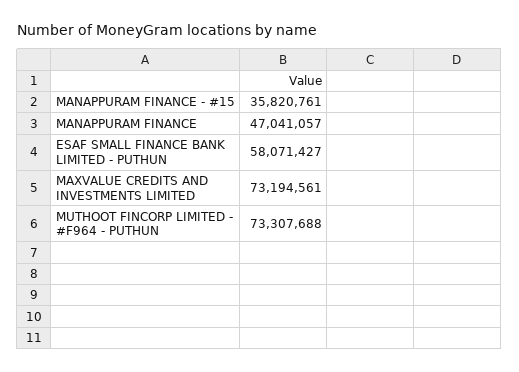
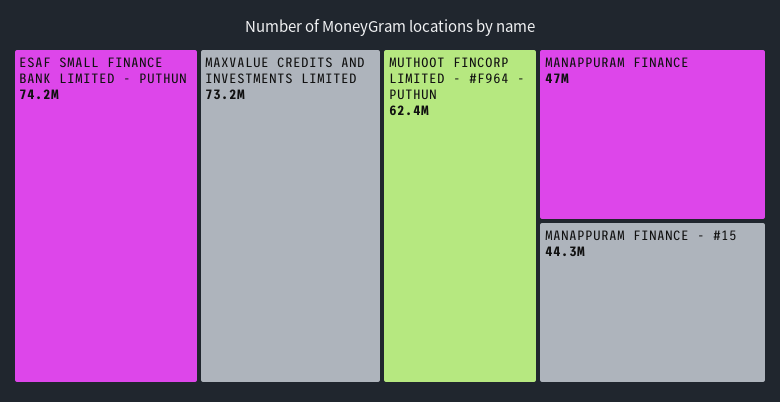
  {
-   "MANAPPURAM FINANCE - #15": 35820761,
+   "MANAPPURAM FINANCE - #15": 44300000,
    "MANAPPURAM FINANCE": 47041057,
-   "ESAF SMALL FINANCE BANK LIMITED - PUTHUN": 58071427,
+   "ESAF SMALL FINANCE BANK LIMITED - PUTHUN": 74200000,
    "MAXVALUE CREDITS AND INVESTMENTS LIMITED": 73194561,
-   "MUTHOOT FINCORP LIMITED - #F964 - PUTHUN": 73307688
+   "MUTHOOT FINCORP LIMITED - #F964 - PUTHUN": 62400000
  }

